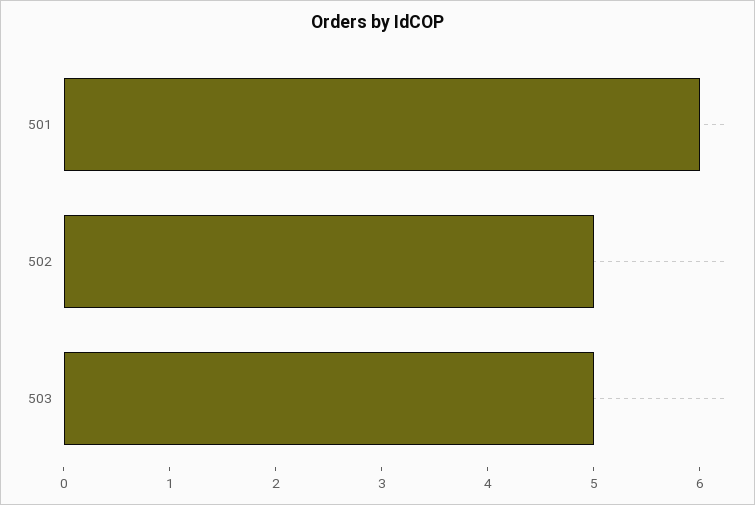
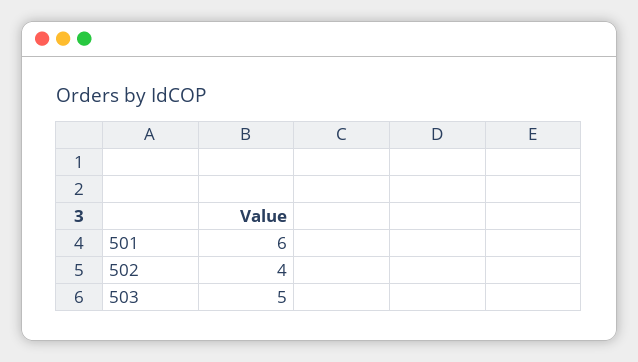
  {
    "501": 6,
-   "502": 5,
+   "502": 4,
    "503": 5
  }

